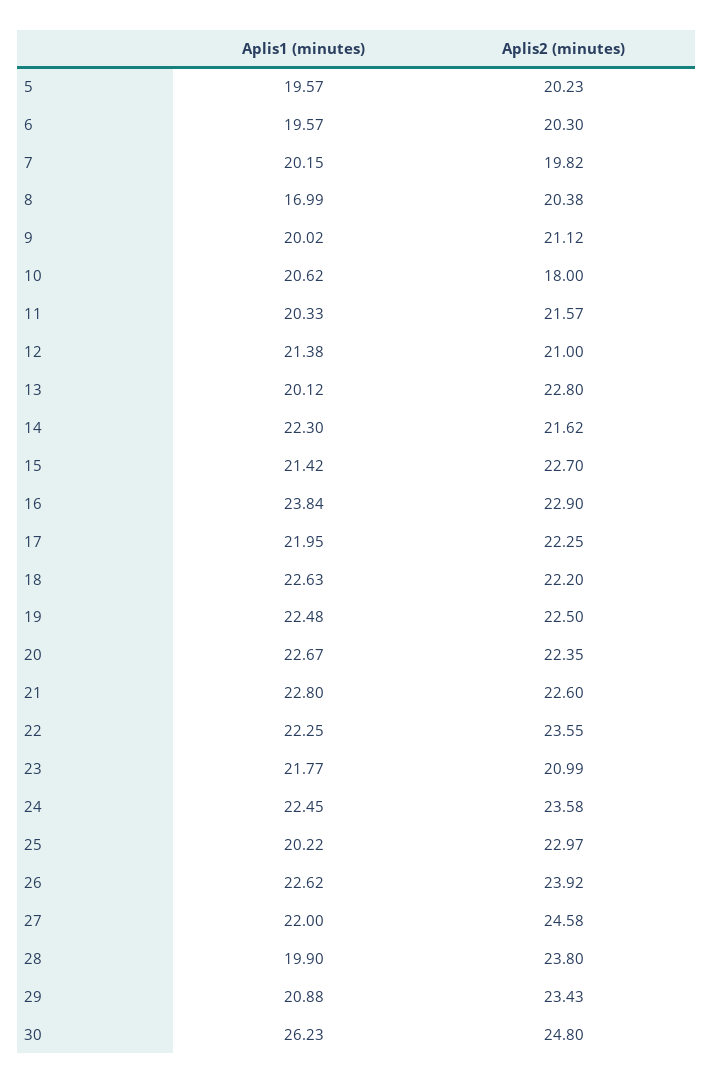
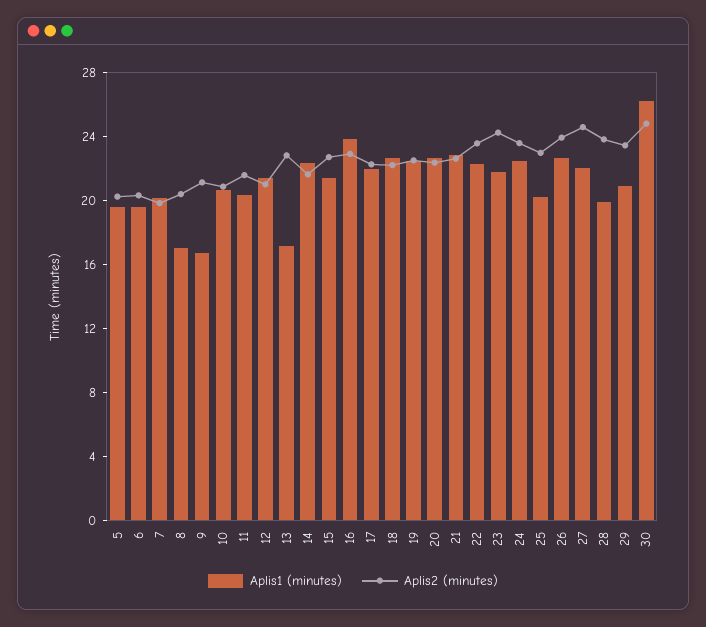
  {
    "Aplis1 (minutes)": {
      "5": 19.57,
      "6": 19.57,
      "7": 20.15,
      "8": 16.99,
-     "9": 20.02,
+     "9": 17,
      "10": 20.62,
      "11": 20.33,
      "12": 21.38,
-     "13": 20.12,
+     "13": 17,
      "14": 22.3,
      "15": 21.42,
      "16": 23.84,
      "17": 21.95,
      "18": 22.63,
      "19": 22.48,
      "20": 22.67,
      "21": 22.8,
      "22": 22.25,
      "23": 21.77,
      "24": 22.45,
      "25": 20.22,
      "26": 22.62,
      "27": 22,
      "28": 19.9,
      "29": 20.88,
      "30": 26.23
    },
    "Aplis2 (minutes)": {
      "5": 20.23,
      "6": 20.3,
      "7": 19.82,
      "8": 20.38,
      "9": 21.12,
-     "10": 18,
+     "10": 21,
      "11": 21.57,
      "12": 21,
      "13": 22.8,
      "14": 21.62,
      "15": 22.7,
      "16": 22.9,
      "17": 22.25,
      "18": 22.2,
      "19": 22.5,
      "20": 22.35,
      "21": 22.6,
      "22": 23.55,
-     "23": 20.99,
+     "23": 24,
      "24": 23.58,
      "25": 22.97,
      "26": 23.92,
      "27": 24.58,
      "28": 23.8,
      "29": 23.43,
      "30": 24.8
    }
  }

